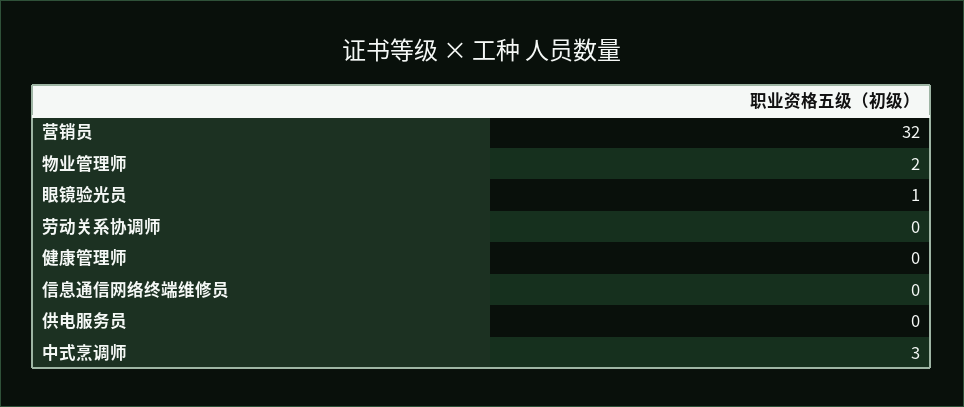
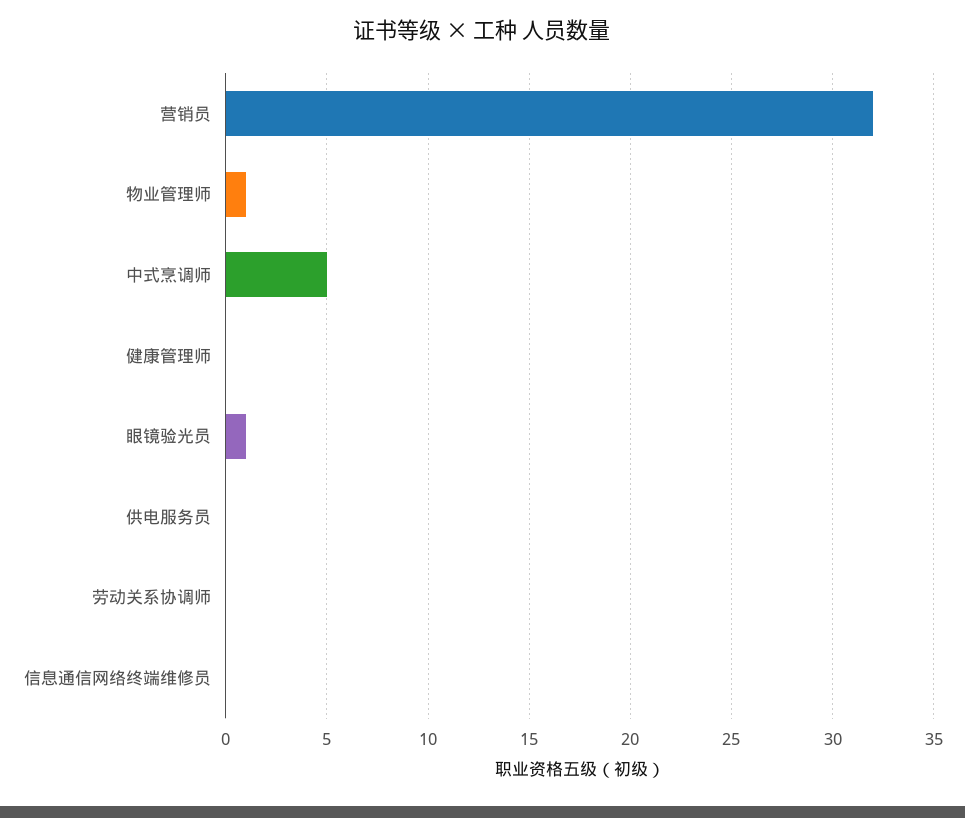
  {
    "营销员": 32,
-   "物业管理师": 2,
+   "物业管理师": 1,
    "眼镜验光员": 1,
    "劳动关系协调师": 0,
    "健康管理师": 0,
    "信息通信网络终端维修员": 0,
    "供电服务员": 0,
-   "中式烹调师": 3
+   "中式烹调师": 5
  }

